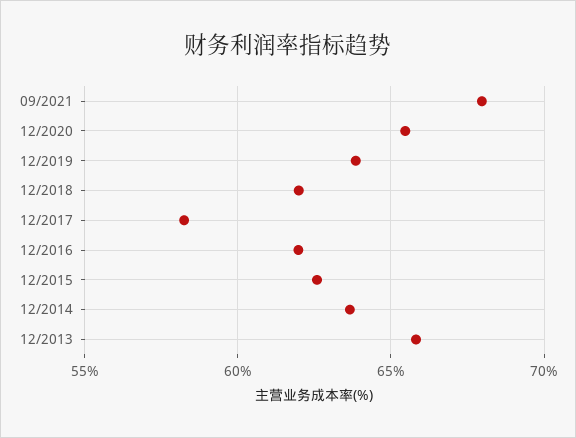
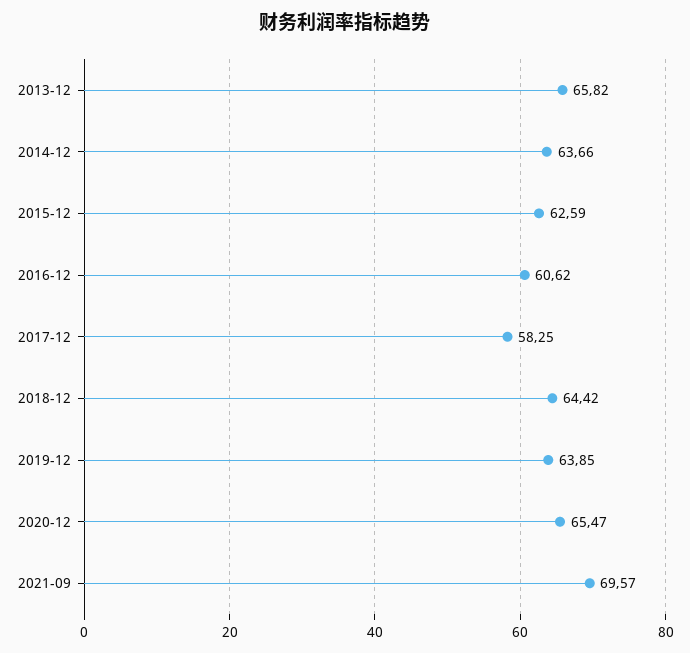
  {
-   "09/2021": 68,
+   "09/2021": 69.57,
    "12/2020": 65.47,
    "12/2019": 63.85,
-   "12/2018": 62,
+   "12/2018": 64.42,
    "12/2017": 58.25,
-   "12/2016": 62,
+   "12/2016": 60.62,
    "12/2015": 62.59,
    "12/2014": 63.66,
    "12/2013": 65.82
  }

